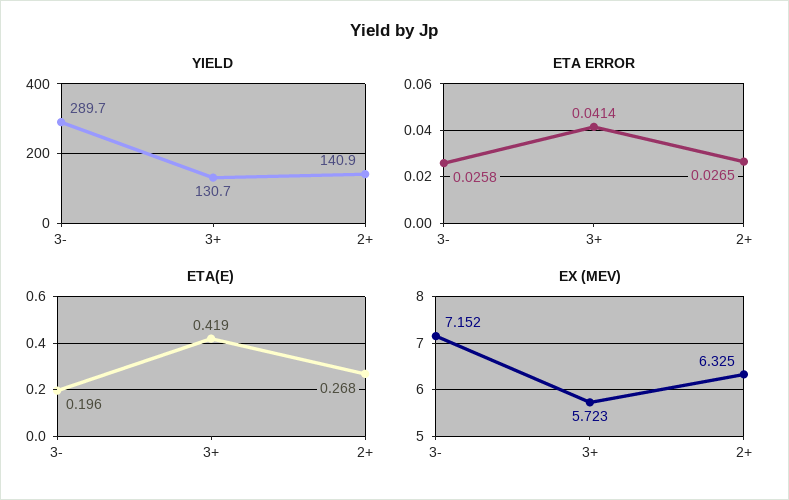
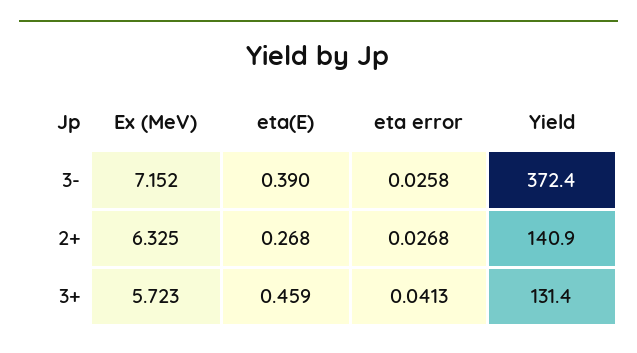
  {
    "YIELD": {
-     "3-": 289.7,
+     "3-": 372.4,
-     "3+": 130.7,
+     "3+": 131.4,
      "2+": 140.9
    },
    "ETA ERROR": {
      "3-": 0.0258,
-     "3+": 0.0414,
+     "3+": 0.0413,
-     "2+": 0.0265
+     "2+": 0.0268
    },
    "ETA(E)": {
-     "3-": 0.196,
+     "3-": 0.39,
-     "3+": 0.419,
+     "3+": 0.459,
      "2+": 0.268
    },
    "EX (MEV)": {
      "3-": 7.152,
      "3+": 5.723,
      "2+": 6.325
    }
  }

